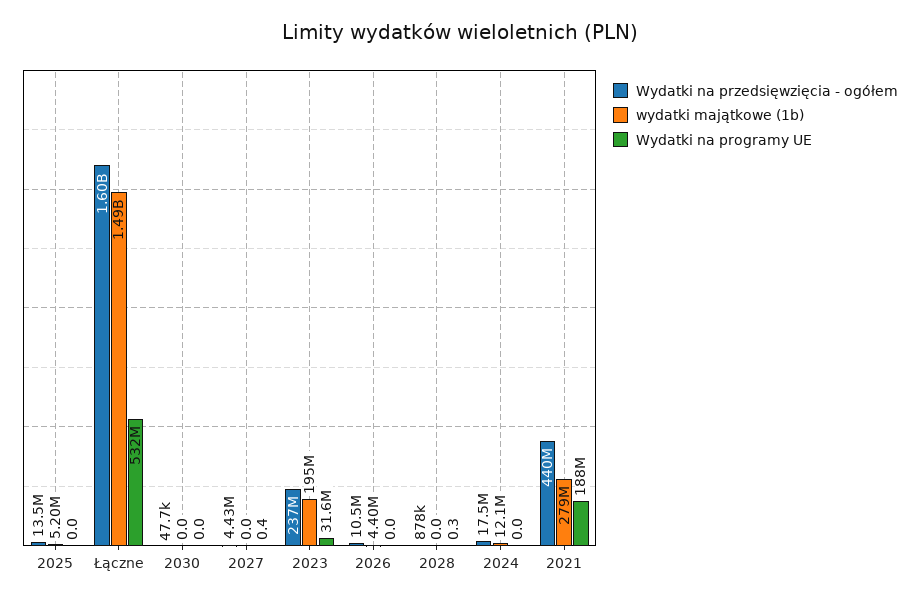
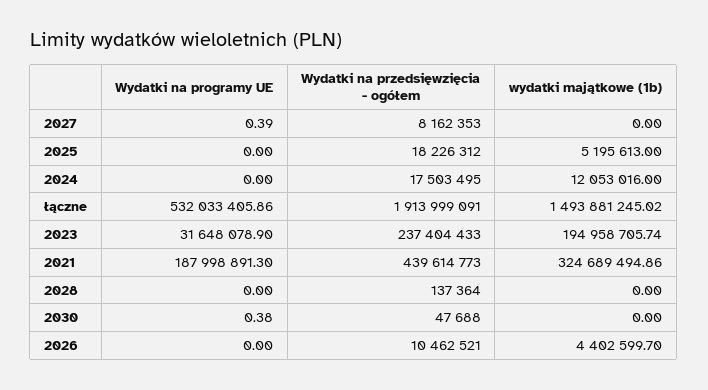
  {
    "Wydatki na przedsięwzięcia - ogółem": {
-     "2025": 13500000,
+     "2025": 18226312,
-     "Łączne": 1600000000,
+     "Łączne": 1913999091,
      "2030": 47688,
-     "2027": 4430000,
+     "2027": 8162353,
      "2023": 237404433,
      "2026": 10462521,
-     "2028": 878000,
+     "2028": 137364,
      "2024": 17503495,
      "2021": 439614773
    },
    "wydatki majątkowe (1b)": {
      "2025": 5195613,
      "Łączne": 1493881245.02,
      "2030": 0,
      "2027": 0,
      "2023": 194958705.74,
      "2026": 4402599.7,
      "2028": 0,
      "2024": 12053016,
-     "2021": 279000000
+     "2021": 324689494.86
    },
    "Wydatki na programy UE": {
      "2025": 0,
      "Łączne": 532033405.86,
-     "2030": 0,
+     "2030": 0.38,
      "2027": 0.39,
      "2023": 31648078.9,
      "2026": 0,
-     "2028": 0.3,
+     "2028": 0,
      "2024": 0,
      "2021": 187998891.3
    }
  }

